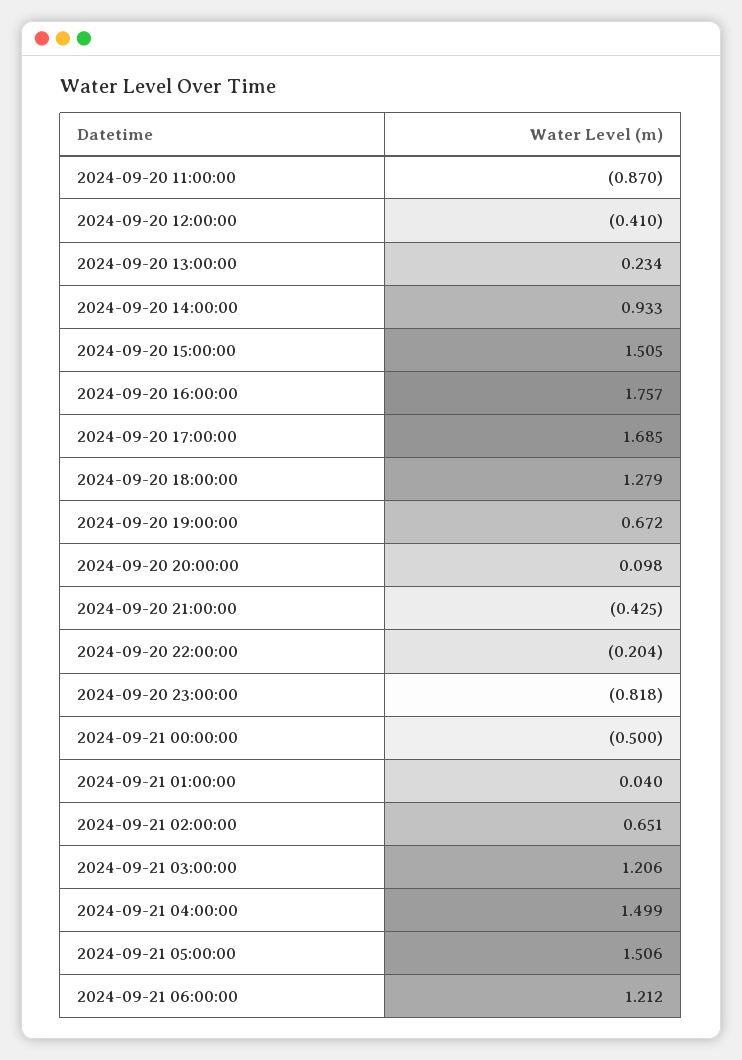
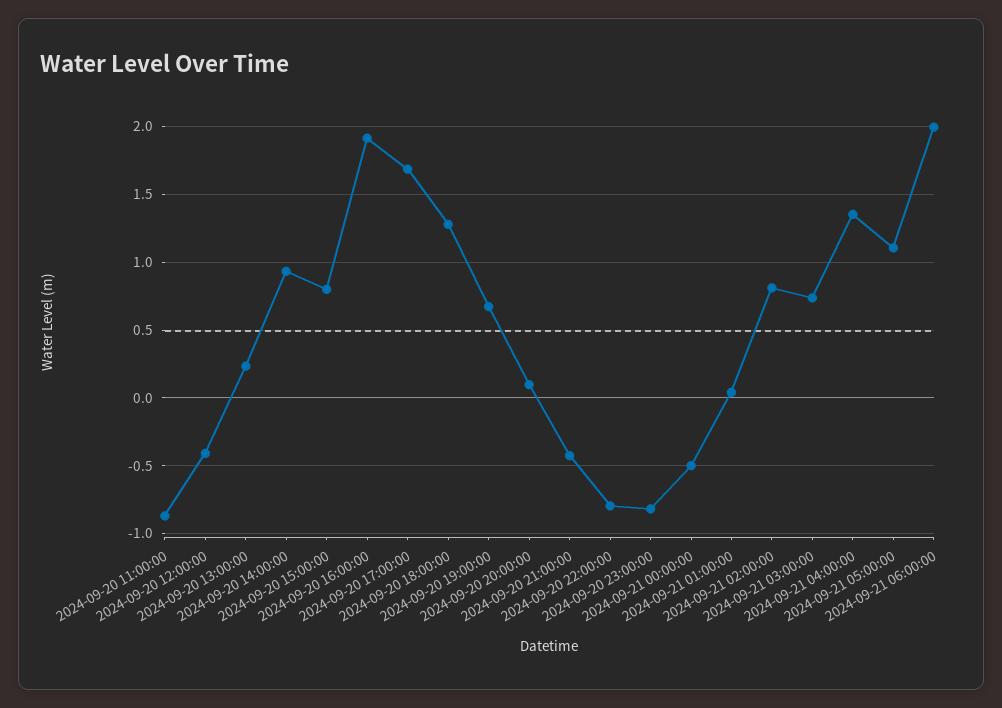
  {
    "2024-09-20 11:00:00": -0.87,
    "2024-09-20 12:00:00": -0.41,
    "2024-09-20 13:00:00": 0.234,
    "2024-09-20 14:00:00": 0.933,
-   "2024-09-20 15:00:00": 1.505,
+   "2024-09-20 15:00:00": 0.8,
-   "2024-09-20 16:00:00": 1.757,
+   "2024-09-20 16:00:00": 1.9,
    "2024-09-20 17:00:00": 1.685,
    "2024-09-20 18:00:00": 1.279,
    "2024-09-20 19:00:00": 0.672,
    "2024-09-20 20:00:00": 0.098,
    "2024-09-20 21:00:00": -0.425,
-   "2024-09-20 22:00:00": -0.204,
+   "2024-09-20 22:00:00": -0.8,
    "2024-09-20 23:00:00": -0.818,
    "2024-09-21 00:00:00": -0.5,
    "2024-09-21 01:00:00": 0.04,
-   "2024-09-21 02:00:00": 0.651,
+   "2024-09-21 02:00:00": 0.8,
-   "2024-09-21 03:00:00": 1.206,
+   "2024-09-21 03:00:00": 0.75,
-   "2024-09-21 04:00:00": 1.499,
+   "2024-09-21 04:00:00": 1.35,
-   "2024-09-21 05:00:00": 1.506,
+   "2024-09-21 05:00:00": 1.1,
-   "2024-09-21 06:00:00": 1.212
+   "2024-09-21 06:00:00": 2
  }

